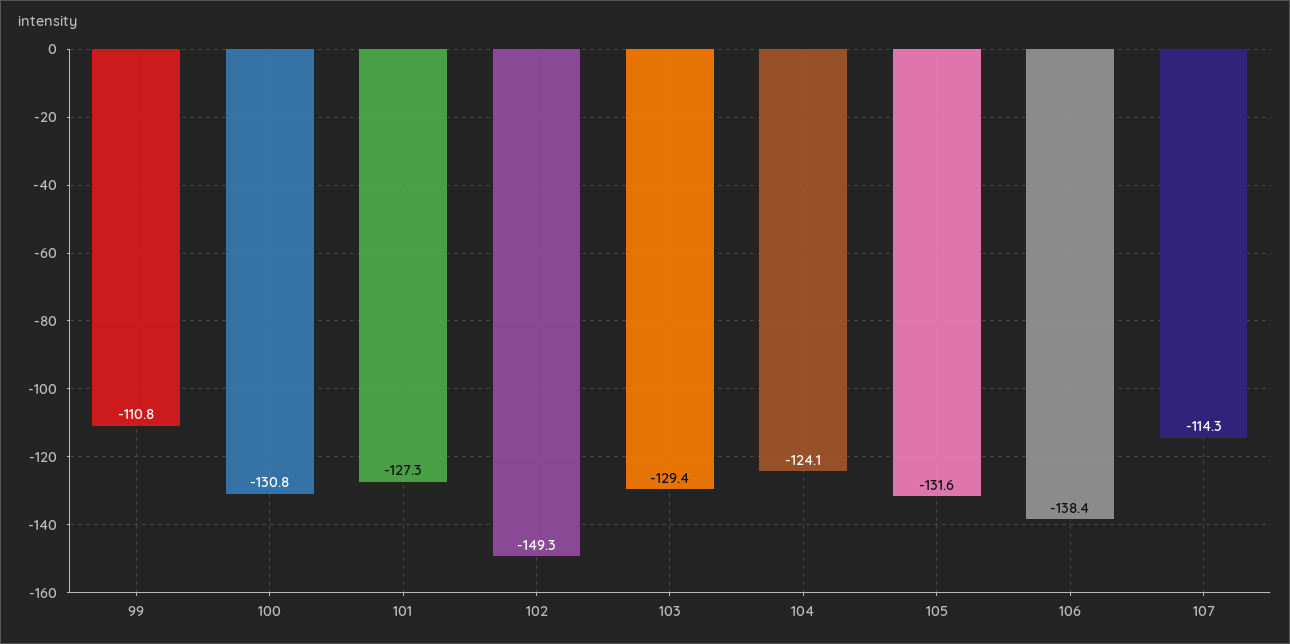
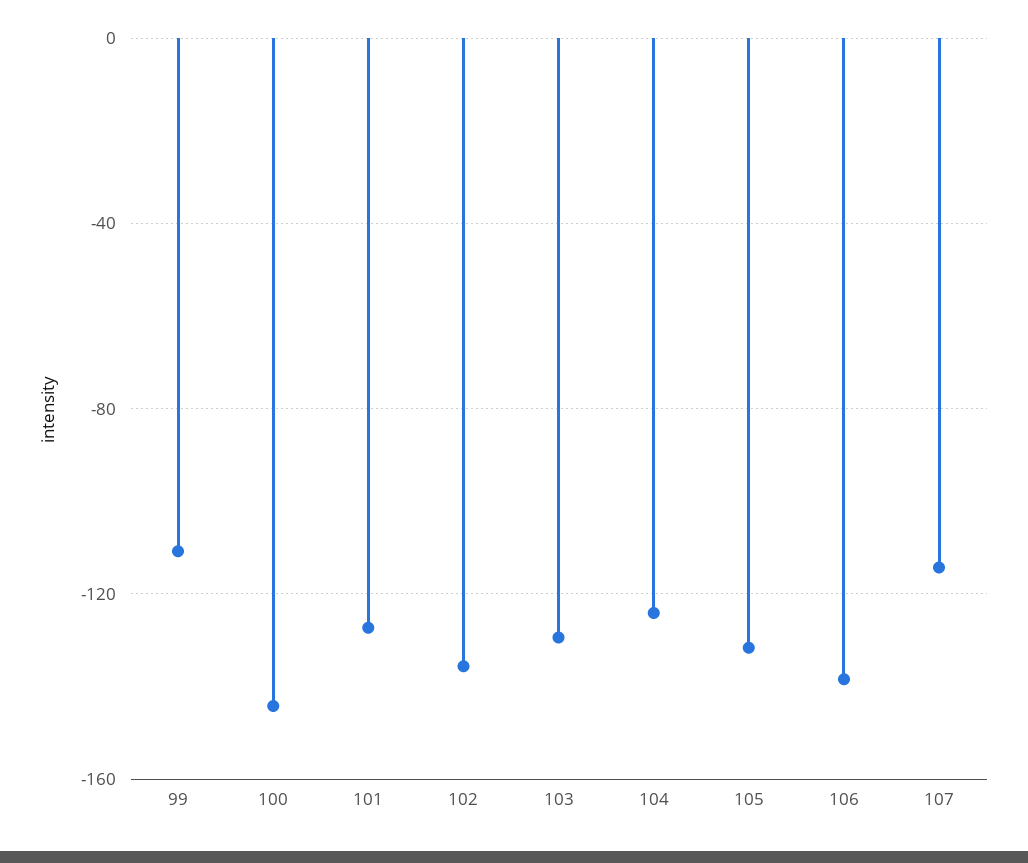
  {
    "99": -110.8,
-   "100": -130.8,
+   "100": -145,
    "101": -127.3,
-   "102": -149.3,
+   "102": -135,
    "103": -129.4,
    "104": -124.1,
    "105": -131.6,
    "106": -138.4,
    "107": -114.3
  }

